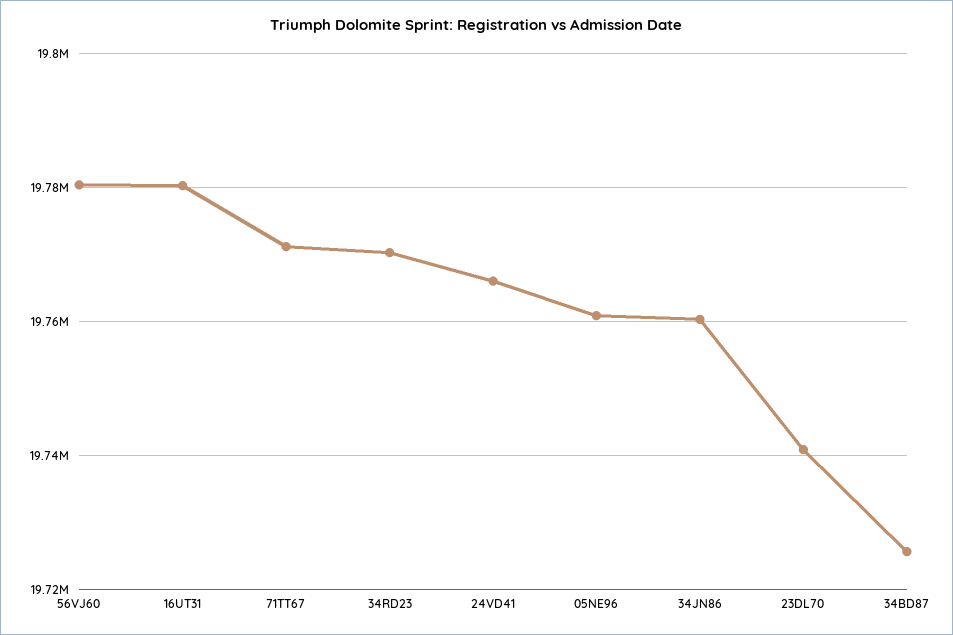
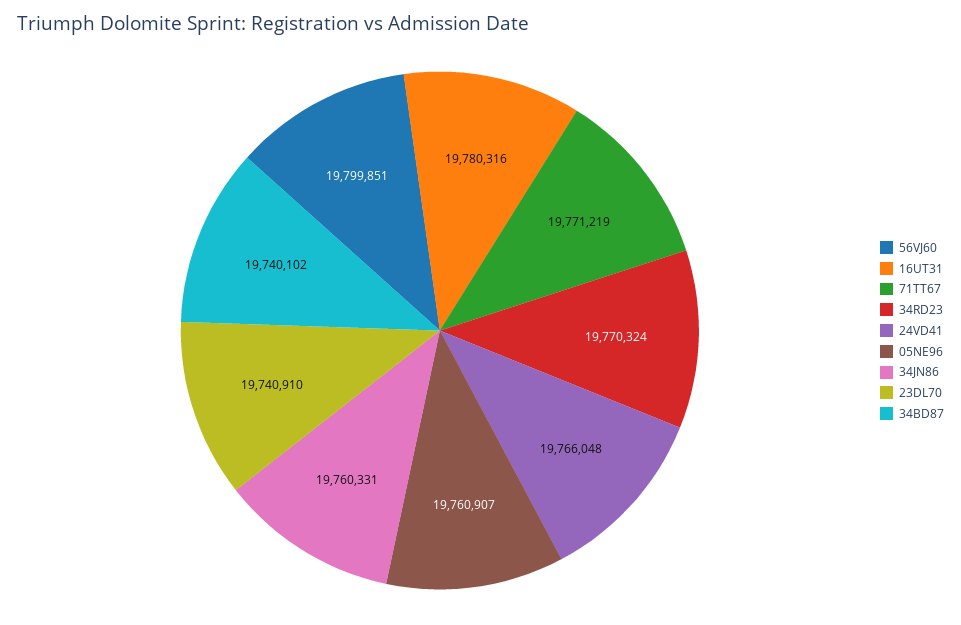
  {
-   "56VJ60": 19780000,
+   "56VJ60": 19799851,
    "16UT31": 19780316,
    "71TT67": 19771219,
    "34RD23": 19770324,
    "24VD41": 19766048,
    "05NE96": 19760907,
    "34JN86": 19760331,
    "23DL70": 19740910,
-   "34BD87": 19726000
+   "34BD87": 19740102
  }

